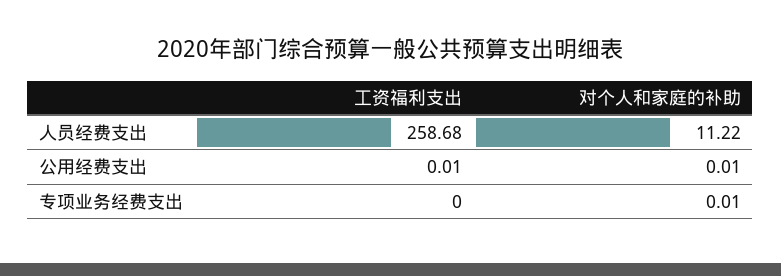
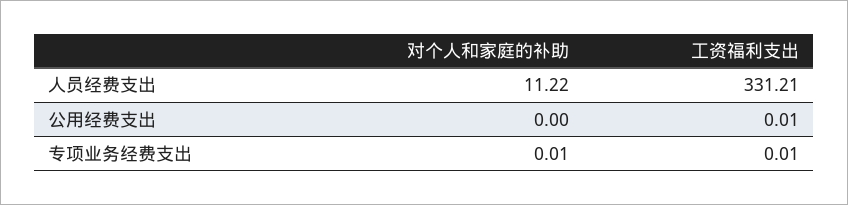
  {
    "工资福利支出": {
-     "人员经费支出": 258.68,
+     "人员经费支出": 331.21,
      "公用经费支出": 0.01,
-     "专项业务经费支出": 0
+     "专项业务经费支出": 0.01
    },
    "对个人和家庭的补助": {
      "人员经费支出": 11.22,
-     "公用经费支出": 0.01,
+     "公用经费支出": 0,
      "专项业务经费支出": 0.01
    }
  }

